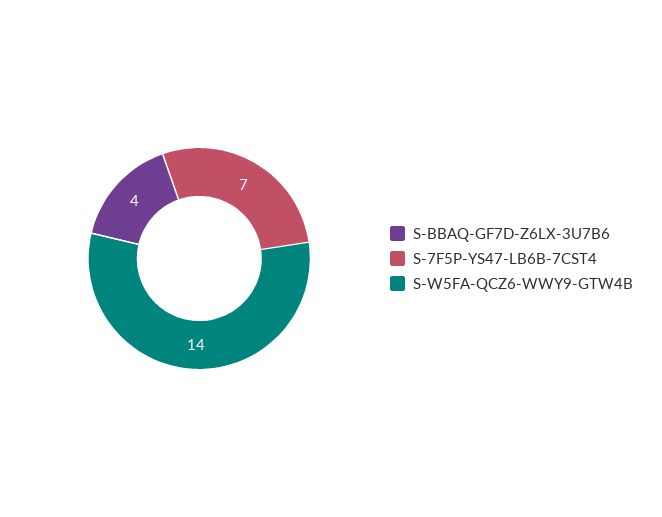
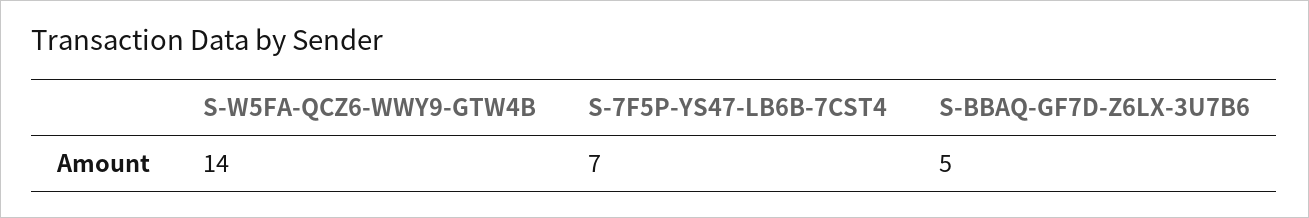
  {
-   "S-BBAQ-GF7D-Z6LX-3U7B6": 4,
+   "S-BBAQ-GF7D-Z6LX-3U7B6": 5,
    "S-7F5P-YS47-LB6B-7CST4": 7,
    "S-W5FA-QCZ6-WWY9-GTW4B": 14
  }

